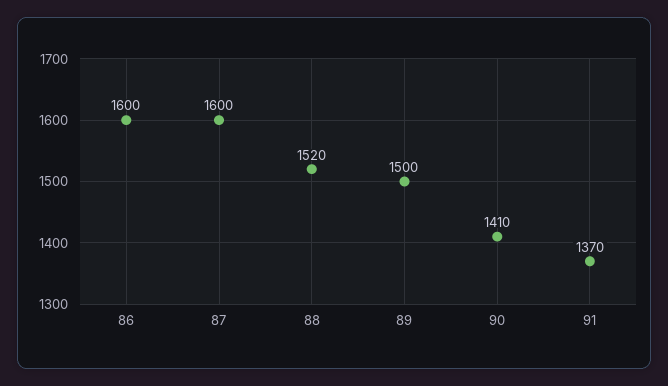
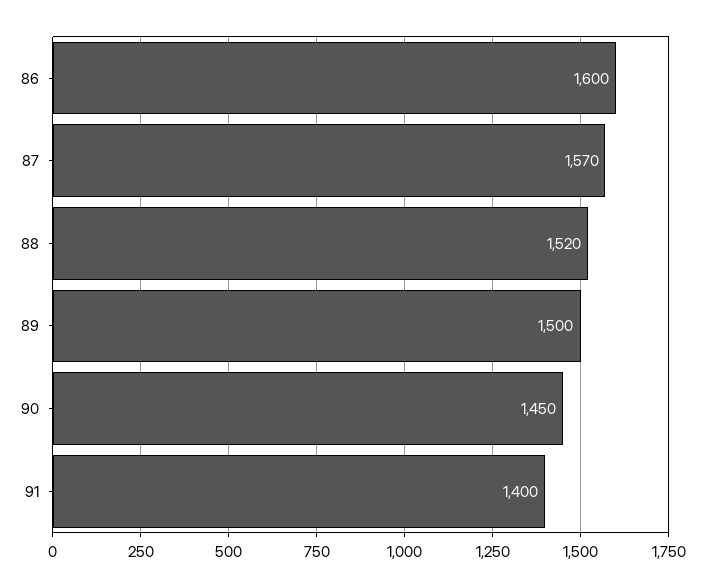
  {
    "86": 1600,
-   "87": 1600,
+   "87": 1570,
    "88": 1520,
    "89": 1500,
-   "90": 1410,
+   "90": 1450,
-   "91": 1370
+   "91": 1400
  }

